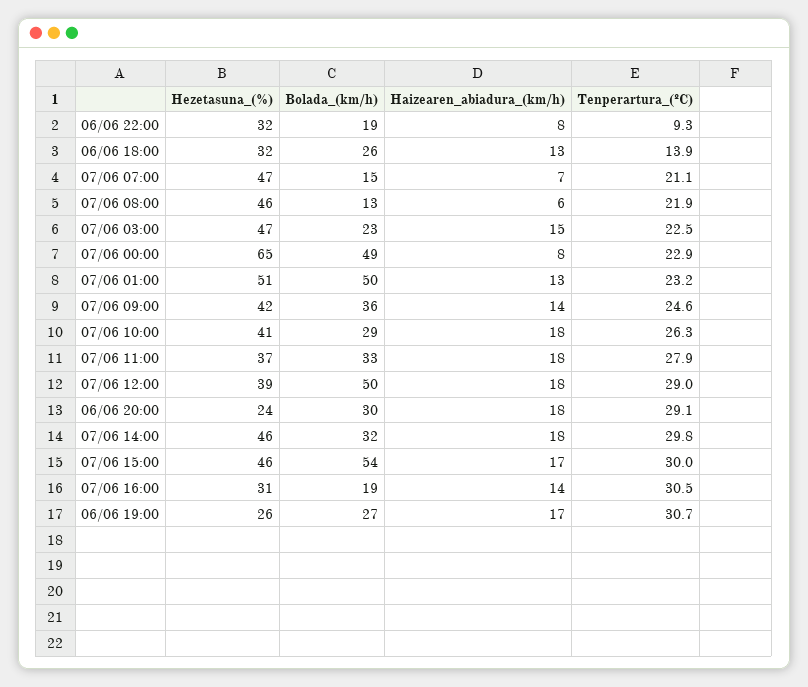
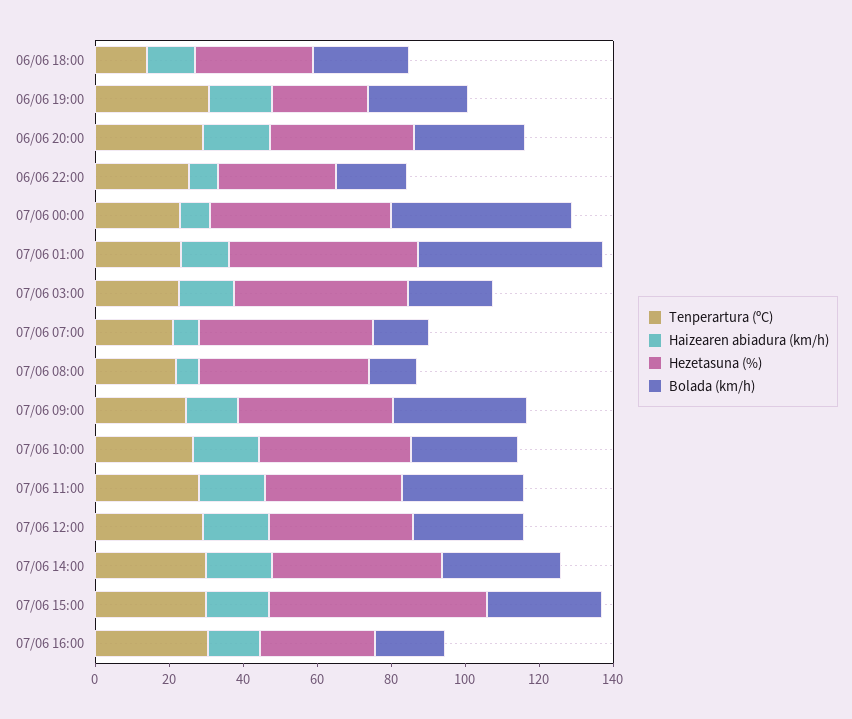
  {
    "Hezetasuna_(%)": {
      "06/06 22:00": 32,
      "06/06 18:00": 32,
      "07/06 07:00": 47,
      "07/06 08:00": 46,
      "07/06 03:00": 47,
-     "07/06 00:00": 65,
+     "07/06 00:00": 50,
      "07/06 01:00": 51,
      "07/06 09:00": 42,
      "07/06 10:00": 41,
      "07/06 11:00": 37,
      "07/06 12:00": 39,
-     "06/06 20:00": 24,
+     "06/06 20:00": 40,
      "07/06 14:00": 46,
-     "07/06 15:00": 46,
+     "07/06 15:00": 60,
      "07/06 16:00": 31,
      "06/06 19:00": 26
    },
    "Bolada_(km/h)": {
      "06/06 22:00": 19,
      "06/06 18:00": 26,
      "07/06 07:00": 15,
      "07/06 08:00": 13,
      "07/06 03:00": 23,
      "07/06 00:00": 49,
      "07/06 01:00": 50,
      "07/06 09:00": 36,
      "07/06 10:00": 29,
      "07/06 11:00": 33,
-     "07/06 12:00": 50,
+     "07/06 12:00": 30,
      "06/06 20:00": 30,
      "07/06 14:00": 32,
-     "07/06 15:00": 54,
+     "07/06 15:00": 30,
      "07/06 16:00": 19,
      "06/06 19:00": 27
    },
    "Haizearen_abiadura_(km/h)": {
      "06/06 22:00": 8,
      "06/06 18:00": 13,
      "07/06 07:00": 7,
      "07/06 08:00": 6,
      "07/06 03:00": 15,
      "07/06 00:00": 8,
      "07/06 01:00": 13,
      "07/06 09:00": 14,
      "07/06 10:00": 18,
      "07/06 11:00": 18,
      "07/06 12:00": 18,
      "06/06 20:00": 18,
      "07/06 14:00": 18,
      "07/06 15:00": 17,
      "07/06 16:00": 14,
      "06/06 19:00": 17
    },
    "Tenperartura_(ºC)": {
-     "06/06 22:00": 9.3,
+     "06/06 22:00": 25,
      "06/06 18:00": 13.9,
      "07/06 07:00": 21.1,
      "07/06 08:00": 21.9,
      "07/06 03:00": 22.5,
      "07/06 00:00": 22.9,
      "07/06 01:00": 23.2,
      "07/06 09:00": 24.6,
      "07/06 10:00": 26.3,
      "07/06 11:00": 27.9,
      "07/06 12:00": 29,
      "06/06 20:00": 29.1,
      "07/06 14:00": 29.8,
      "07/06 15:00": 30,
      "07/06 16:00": 30.5,
      "06/06 19:00": 30.7
    }
  }

